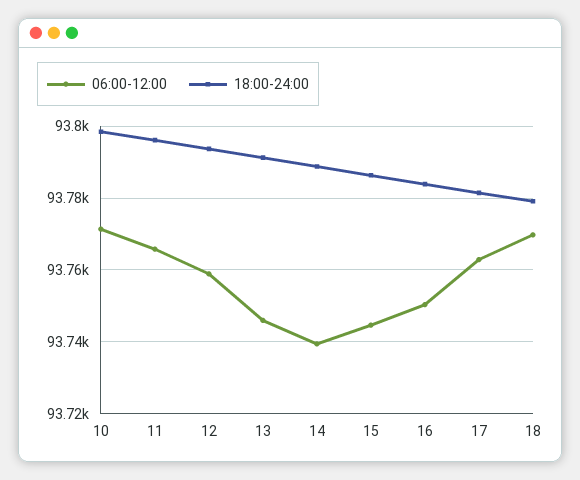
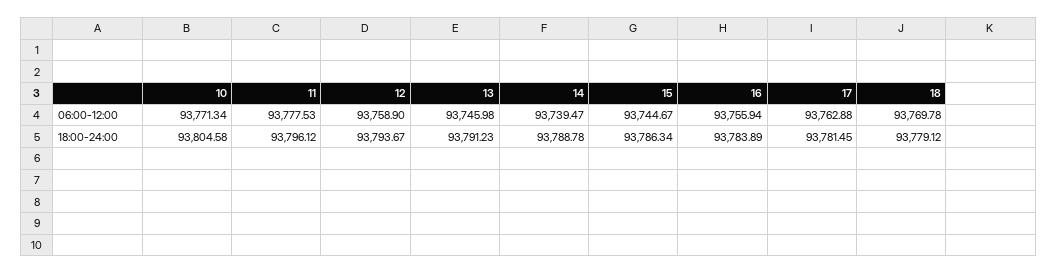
  {
    "06:00-12:00": {
      "10": 93771.34,
-     "11": 93766,
+     "11": 93777.53,
      "12": 93758.9,
      "13": 93745.98,
      "14": 93739.47,
      "15": 93744.67,
-     "16": 93750,
+     "16": 93755.94,
      "17": 93762.88,
      "18": 93769.78
    },
    "18:00-24:00": {
-     "10": 93798,
+     "10": 93804.58,
      "11": 93796.12,
      "12": 93793.67,
      "13": 93791.23,
      "14": 93788.78,
      "15": 93786.34,
      "16": 93783.89,
      "17": 93781.45,
      "18": 93779.12
    }
  }

